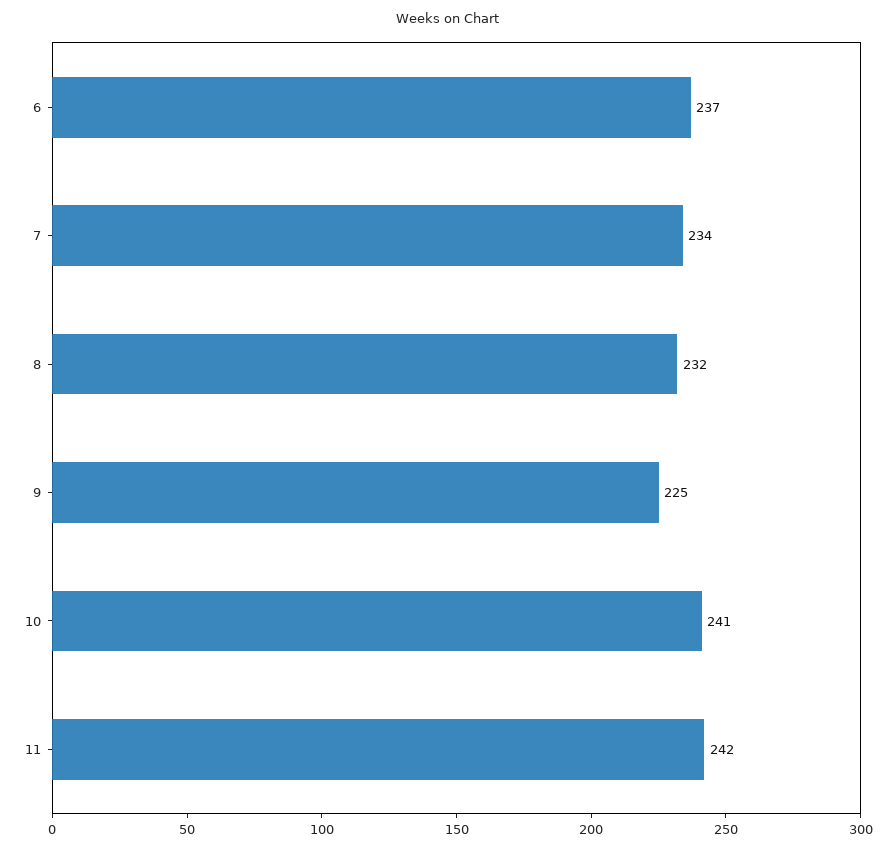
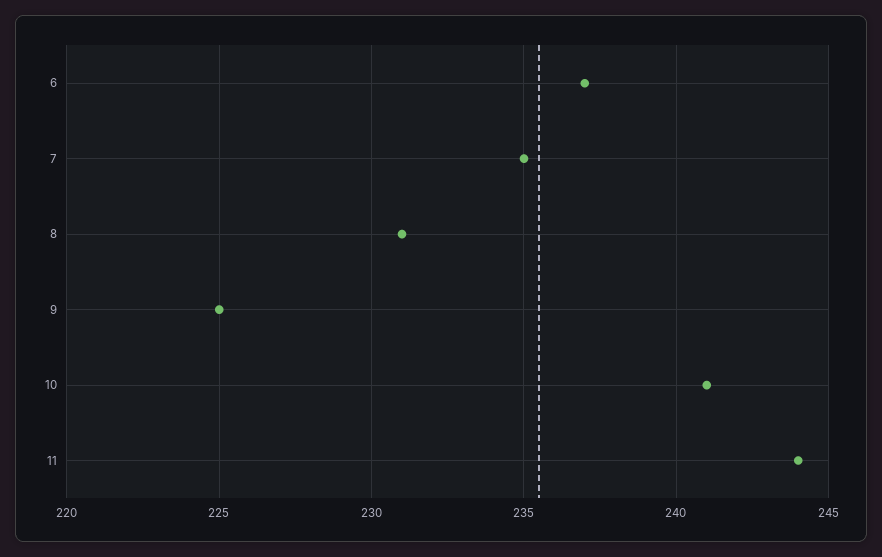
  {
    "6": 237,
-   "7": 234,
+   "7": 235,
-   "8": 232,
+   "8": 231,
    "9": 225,
    "10": 241,
-   "11": 242
+   "11": 244
  }

